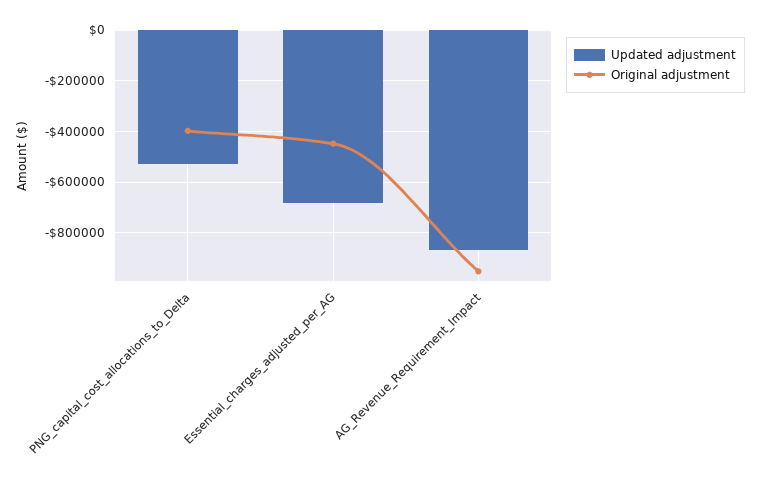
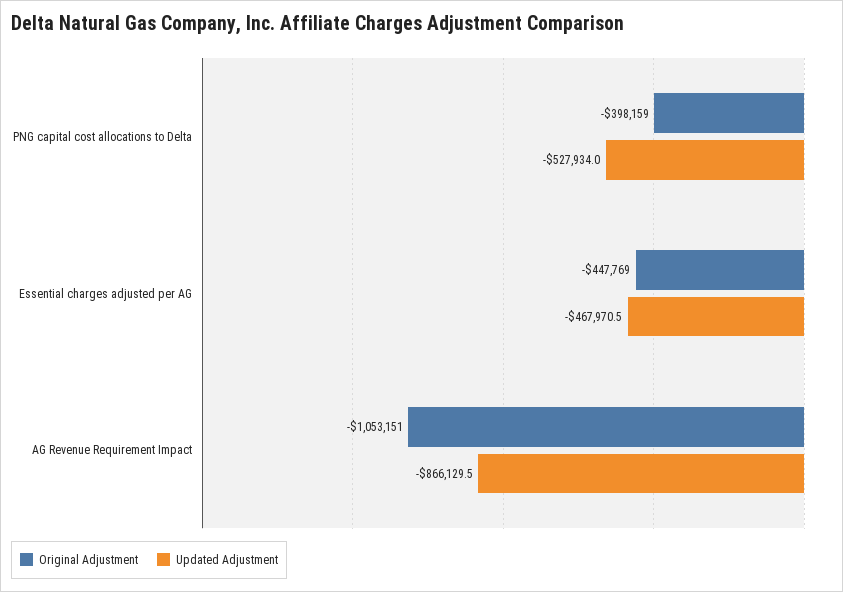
  {
    "Updated adjustment": {
      "PNG_capital_cost_allocations_to_Delta": -527934,
-     "Essential_charges_adjusted_per_AG": -675000,
+     "Essential_charges_adjusted_per_AG": -467970.5,
      "AG_Revenue_Requirement_Impact": -866129.5
    },
    "Original adjustment": {
      "PNG_capital_cost_allocations_to_Delta": -398159,
      "Essential_charges_adjusted_per_AG": -447769,
-     "AG_Revenue_Requirement_Impact": -950000
+     "AG_Revenue_Requirement_Impact": -1053151
    }
  }

